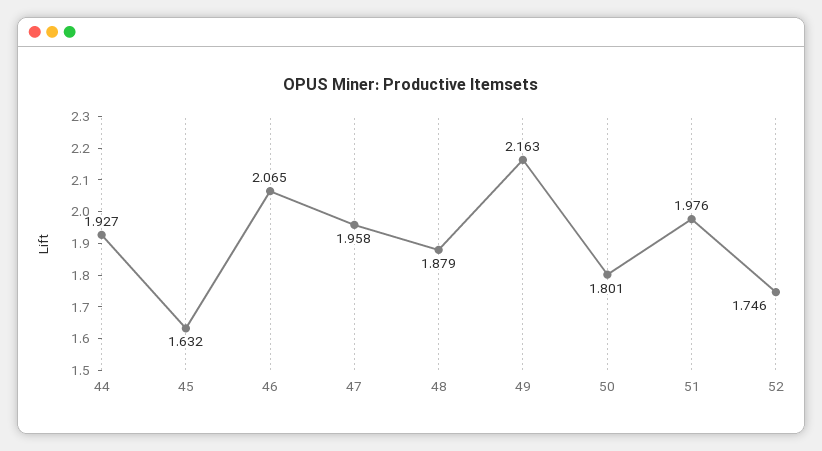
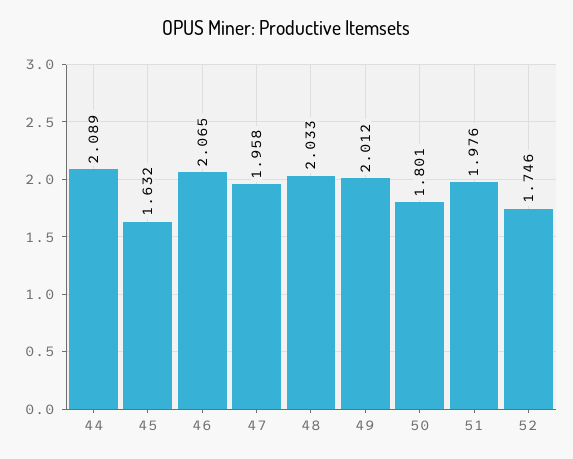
  {
-   "44": 1.927,
+   "44": 2.089,
    "45": 1.632,
    "46": 2.065,
    "47": 1.958,
-   "48": 1.879,
+   "48": 2.033,
-   "49": 2.163,
+   "49": 2.012,
    "50": 1.801,
    "51": 1.976,
    "52": 1.746
  }

